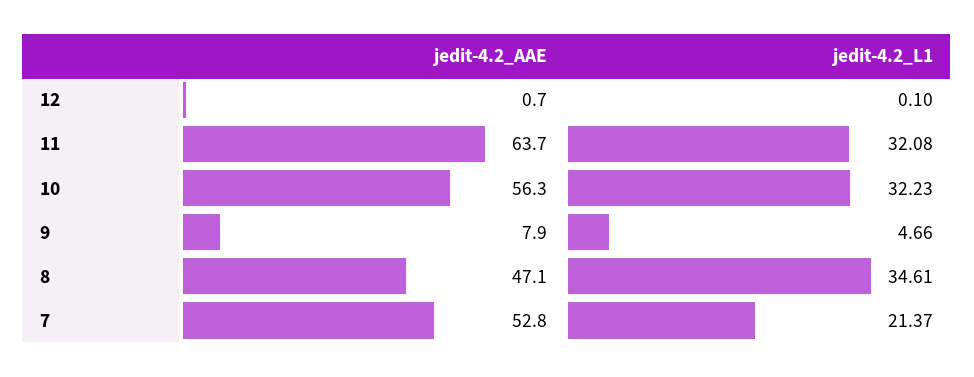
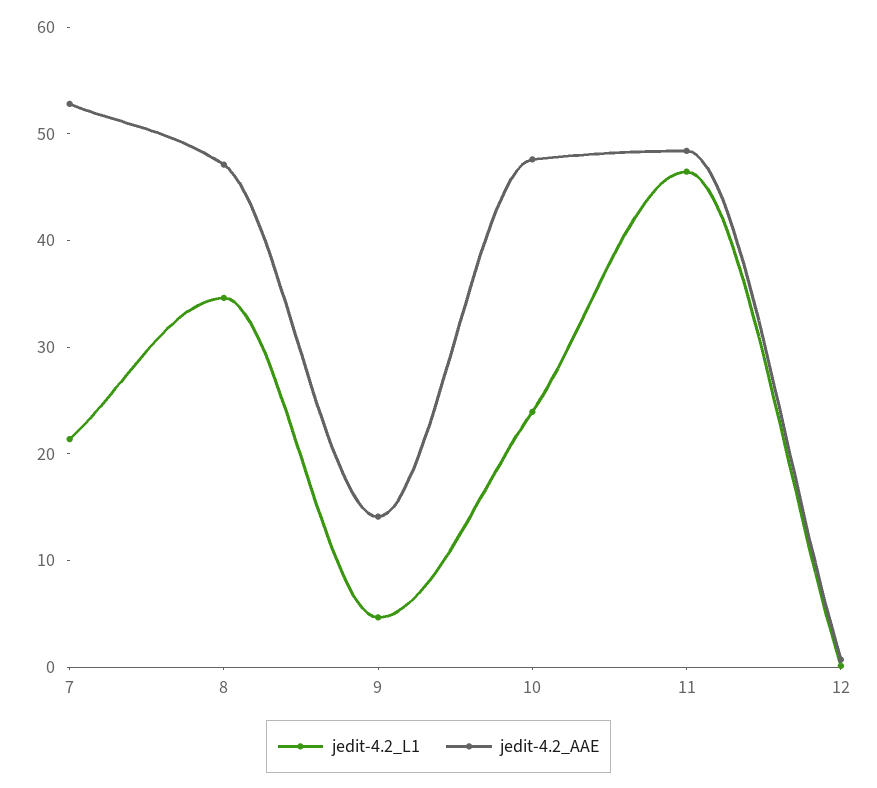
  {
    "jedit-4.2_AAE": {
      "12": 0.7,
-     "11": 63.7,
+     "11": 48,
-     "10": 56.3,
+     "10": 48,
-     "9": 7.9,
+     "9": 14,
      "8": 47.1,
      "7": 52.8
    },
    "jedit-4.2_L1": {
      "12": 0.1,
-     "11": 32.08,
+     "11": 46,
-     "10": 32.23,
+     "10": 24,
      "9": 4.66,
      "8": 34.61,
      "7": 21.37
    }
  }

